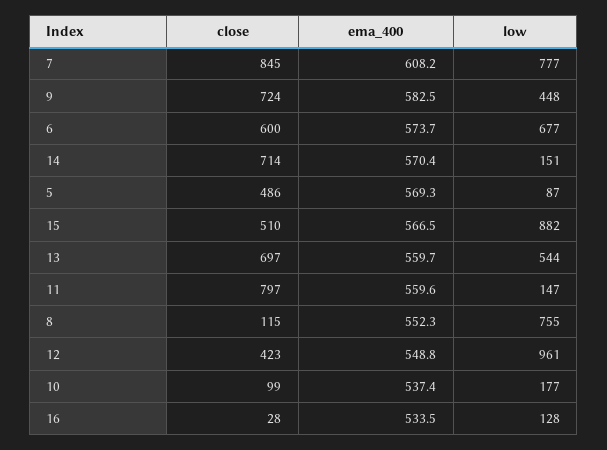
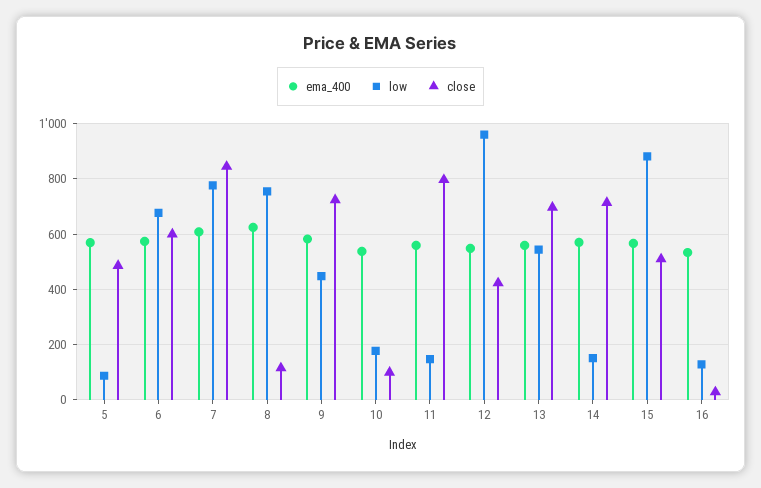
  {
    "close": {
      "7": 845,
      "9": 724,
      "6": 600,
      "14": 714,
      "5": 486,
      "15": 510,
      "13": 697,
      "11": 797,
      "8": 115,
      "12": 423,
      "10": 99,
      "16": 28
    },
    "ema_400": {
      "7": 608.2,
      "9": 582.5,
      "6": 573.7,
      "14": 570.4,
      "5": 569.3,
      "15": 566.5,
      "13": 559.7,
      "11": 559.6,
-     "8": 552.3,
+     "8": 625,
      "12": 548.8,
      "10": 537.4,
      "16": 533.5
    },
    "low": {
      "7": 777,
      "9": 448,
      "6": 677,
      "14": 151,
      "5": 87,
      "15": 882,
      "13": 544,
      "11": 147,
      "8": 755,
      "12": 961,
      "10": 177,
      "16": 128
    }
  }

